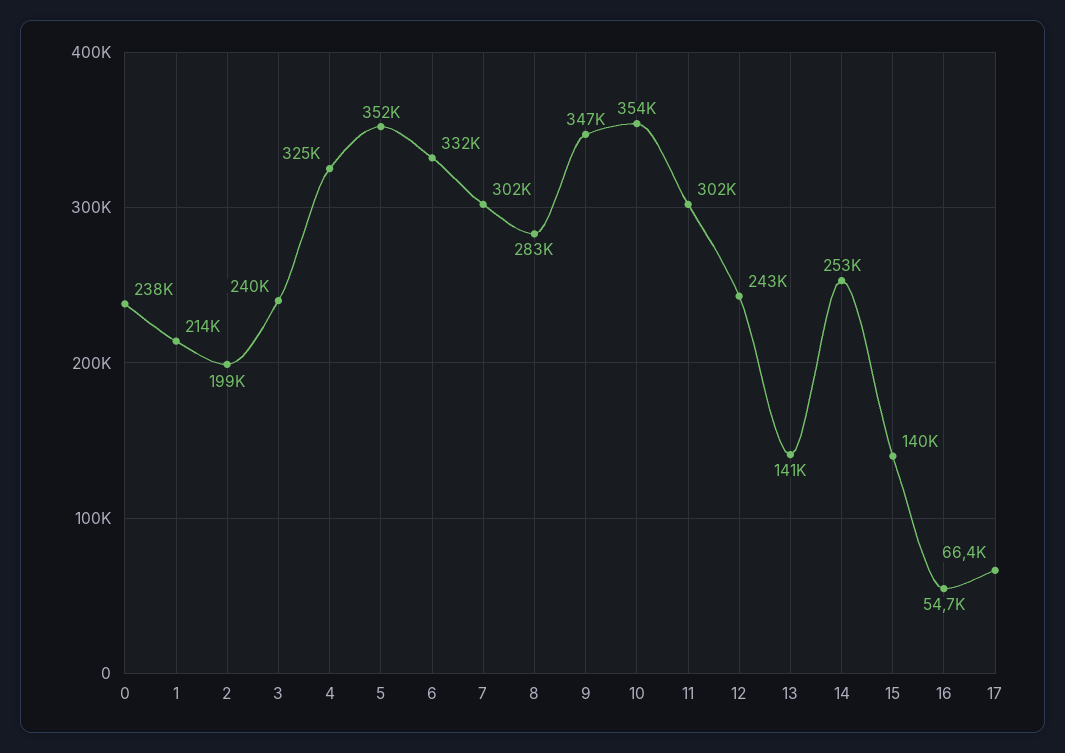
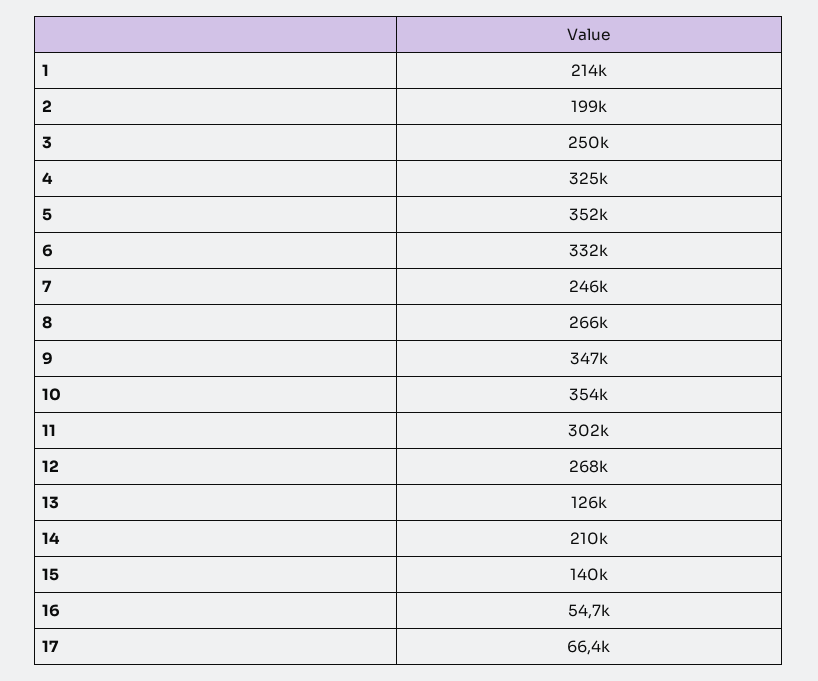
  {
-   "0": 238000,
    "1": 214000,
    "2": 199000,
-   "3": 240000,
+   "3": 250000,
    "4": 325000,
    "5": 352000,
    "6": 332000,
-   "7": 302000,
+   "7": 246000,
-   "8": 283000,
+   "8": 266000,
    "9": 347000,
    "10": 354000,
    "11": 302000,
-   "12": 243000,
+   "12": 268000,
-   "13": 141000,
+   "13": 126000,
-   "14": 253000,
+   "14": 210000,
    "15": 140000,
    "16": 54700,
    "17": 66400
  }

